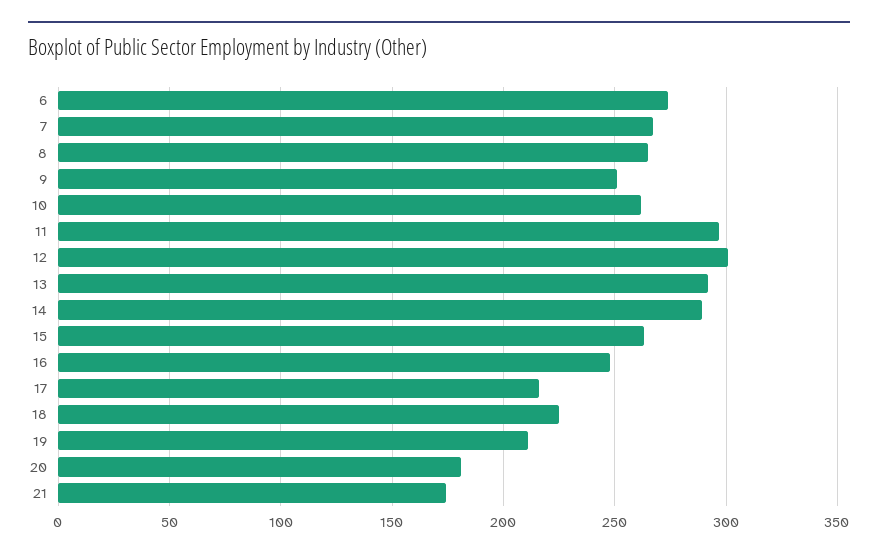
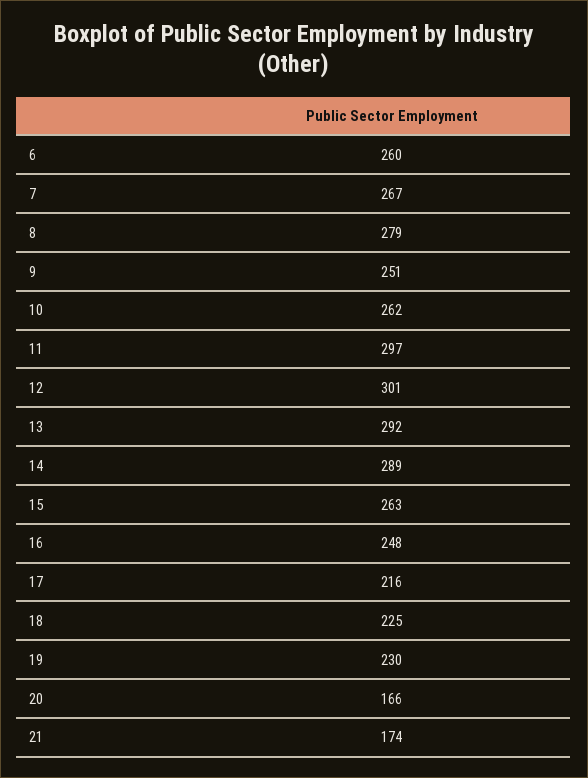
  {
-   "6": 275,
+   "6": 260,
    "7": 267,
-   "8": 265,
+   "8": 279,
    "9": 251,
    "10": 262,
    "11": 297,
    "12": 301,
    "13": 292,
    "14": 289,
    "15": 263,
    "16": 248,
    "17": 216,
    "18": 225,
-   "19": 210,
+   "19": 230,
-   "20": 180,
+   "20": 166,
    "21": 174
  }

